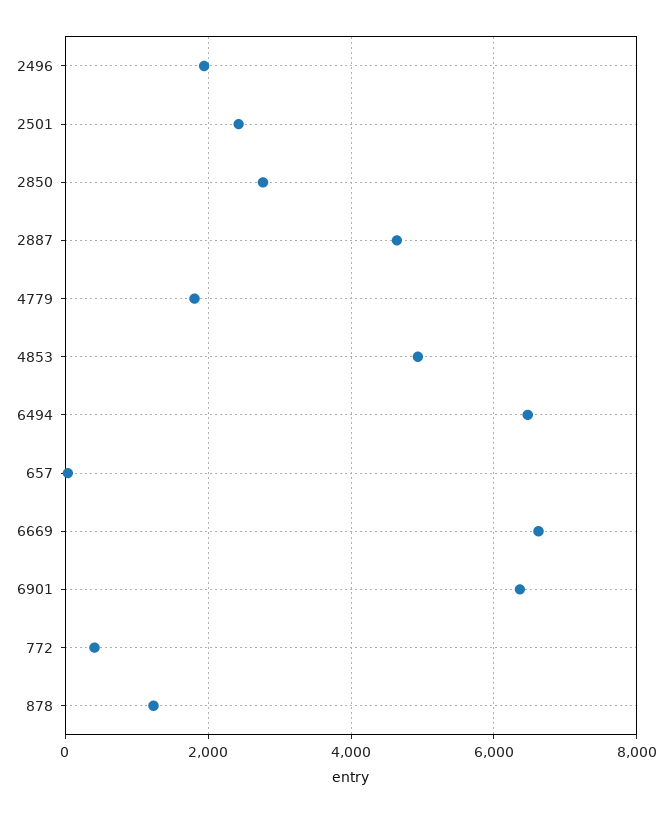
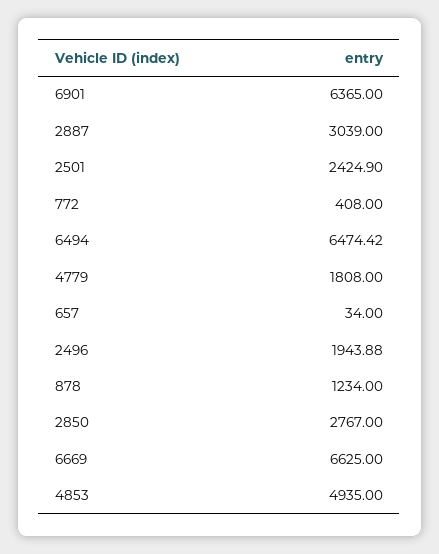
  {
    "2496": 1943.88,
    "2501": 2424.9,
    "2850": 2767,
-   "2887": 4600,
+   "2887": 3039,
    "4779": 1808,
    "4853": 4935,
    "6494": 6474.42,
    "657": 34,
    "6669": 6625,
    "6901": 6365,
    "772": 408,
    "878": 1234
  }

